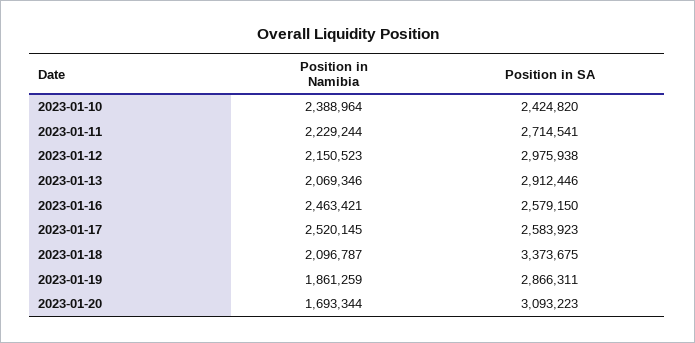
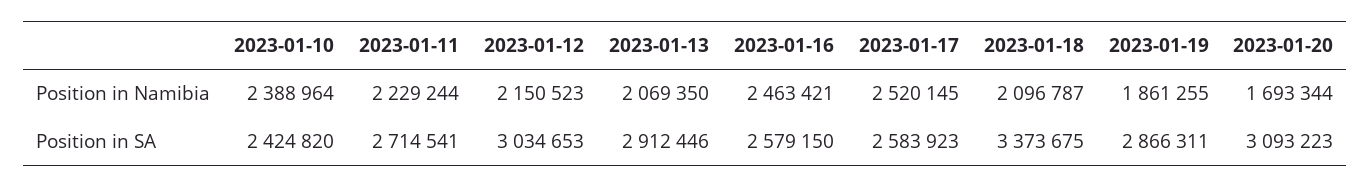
  {
    "Position in Namibia": {
      "2023-01-10": 2388964,
      "2023-01-11": 2229244,
      "2023-01-12": 2150523,
-     "2023-01-13": 2069346,
+     "2023-01-13": 2069350,
      "2023-01-16": 2463421,
      "2023-01-17": 2520145,
      "2023-01-18": 2096787,
-     "2023-01-19": 1861259,
+     "2023-01-19": 1861255,
      "2023-01-20": 1693344
    },
    "Position in SA": {
      "2023-01-10": 2424820,
      "2023-01-11": 2714541,
-     "2023-01-12": 2975938,
+     "2023-01-12": 3034653,
      "2023-01-13": 2912446,
      "2023-01-16": 2579150,
      "2023-01-17": 2583923,
      "2023-01-18": 3373675,
      "2023-01-19": 2866311,
      "2023-01-20": 3093223
    }
  }

